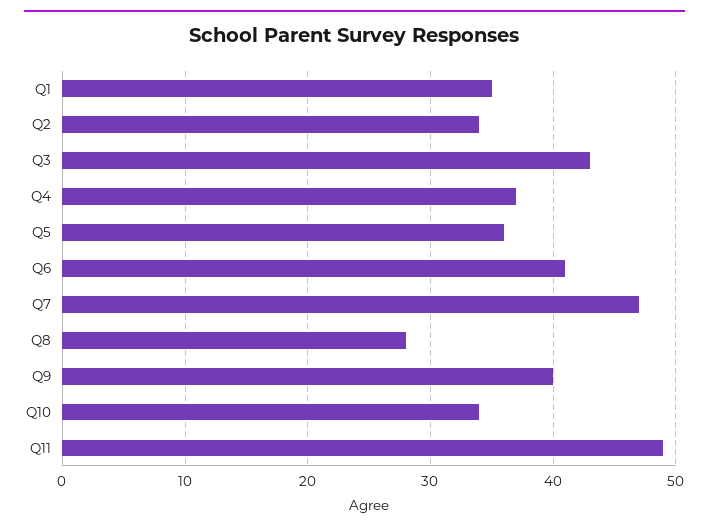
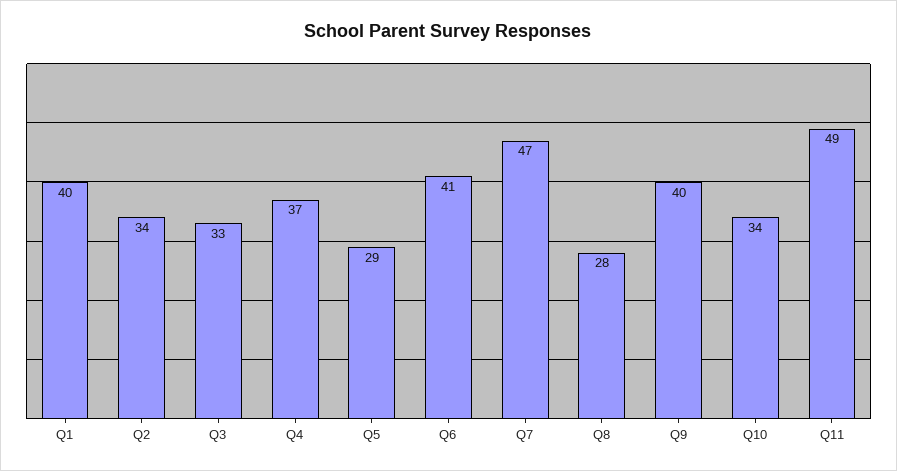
  {
-   "Q1": 35,
+   "Q1": 40,
    "Q2": 34,
-   "Q3": 43,
+   "Q3": 33,
    "Q4": 37,
-   "Q5": 36,
+   "Q5": 29,
    "Q6": 41,
    "Q7": 47,
    "Q8": 28,
    "Q9": 40,
    "Q10": 34,
    "Q11": 49
  }

